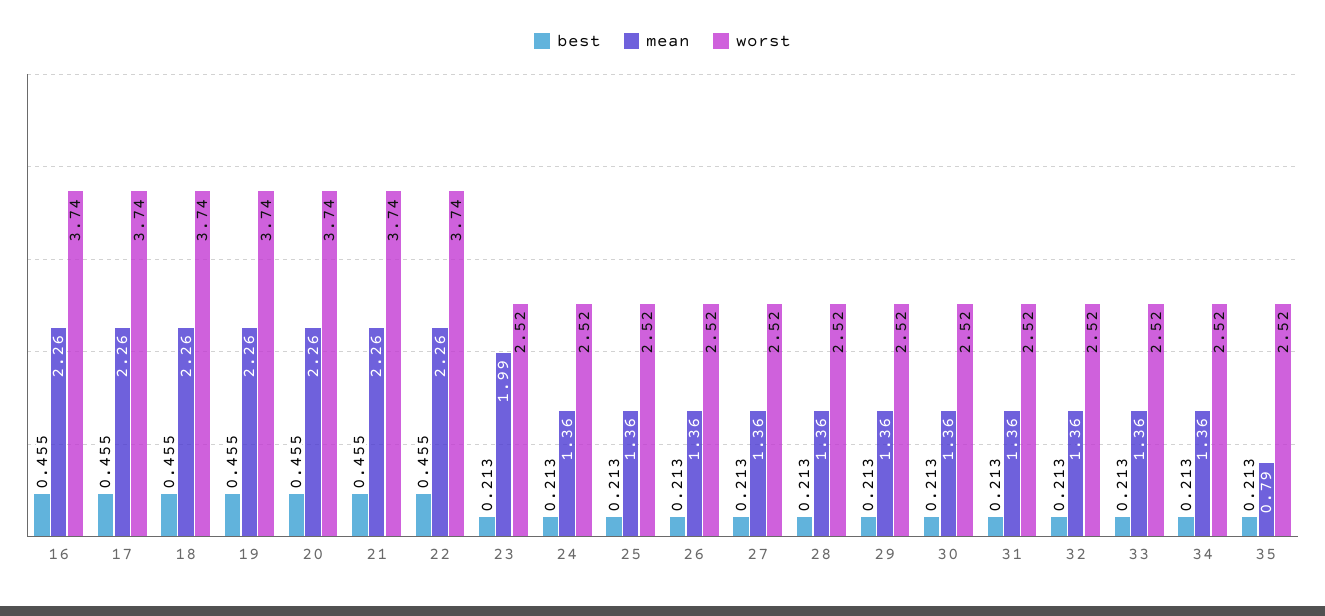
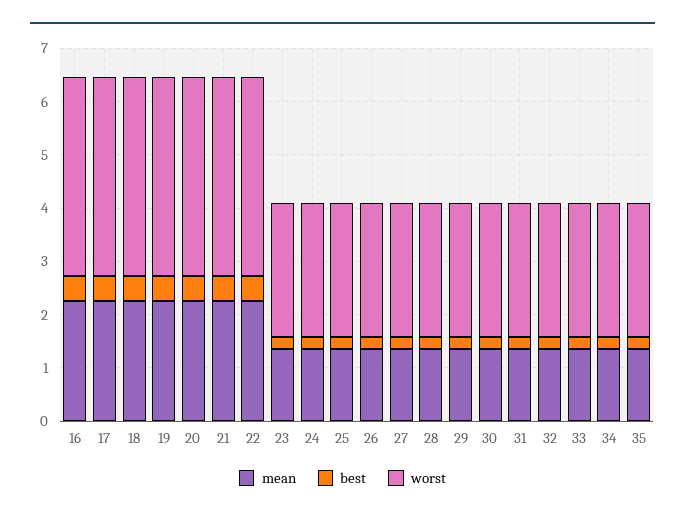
  {
    "best": {
      "16": 0.455,
      "17": 0.455,
      "18": 0.455,
      "19": 0.455,
      "20": 0.455,
      "21": 0.455,
      "22": 0.455,
      "23": 0.213,
      "24": 0.213,
      "25": 0.213,
      "26": 0.213,
      "27": 0.213,
      "28": 0.213,
      "29": 0.213,
      "30": 0.213,
      "31": 0.213,
      "32": 0.213,
      "33": 0.213,
      "34": 0.213,
      "35": 0.213
    },
    "mean": {
      "16": 2.26,
      "17": 2.26,
      "18": 2.26,
      "19": 2.26,
      "20": 2.26,
      "21": 2.26,
      "22": 2.26,
-     "23": 1.99,
+     "23": 1.4,
      "24": 1.36,
      "25": 1.36,
      "26": 1.36,
      "27": 1.36,
      "28": 1.36,
      "29": 1.36,
      "30": 1.36,
      "31": 1.36,
      "32": 1.36,
      "33": 1.36,
      "34": 1.36,
-     "35": 0.79
+     "35": 1.4
    },
    "worst": {
      "16": 3.74,
      "17": 3.74,
      "18": 3.74,
      "19": 3.74,
      "20": 3.74,
      "21": 3.74,
      "22": 3.74,
      "23": 2.52,
      "24": 2.52,
      "25": 2.52,
      "26": 2.52,
      "27": 2.52,
      "28": 2.52,
      "29": 2.52,
      "30": 2.52,
      "31": 2.52,
      "32": 2.52,
      "33": 2.52,
      "34": 2.52,
      "35": 2.52
    }
  }

